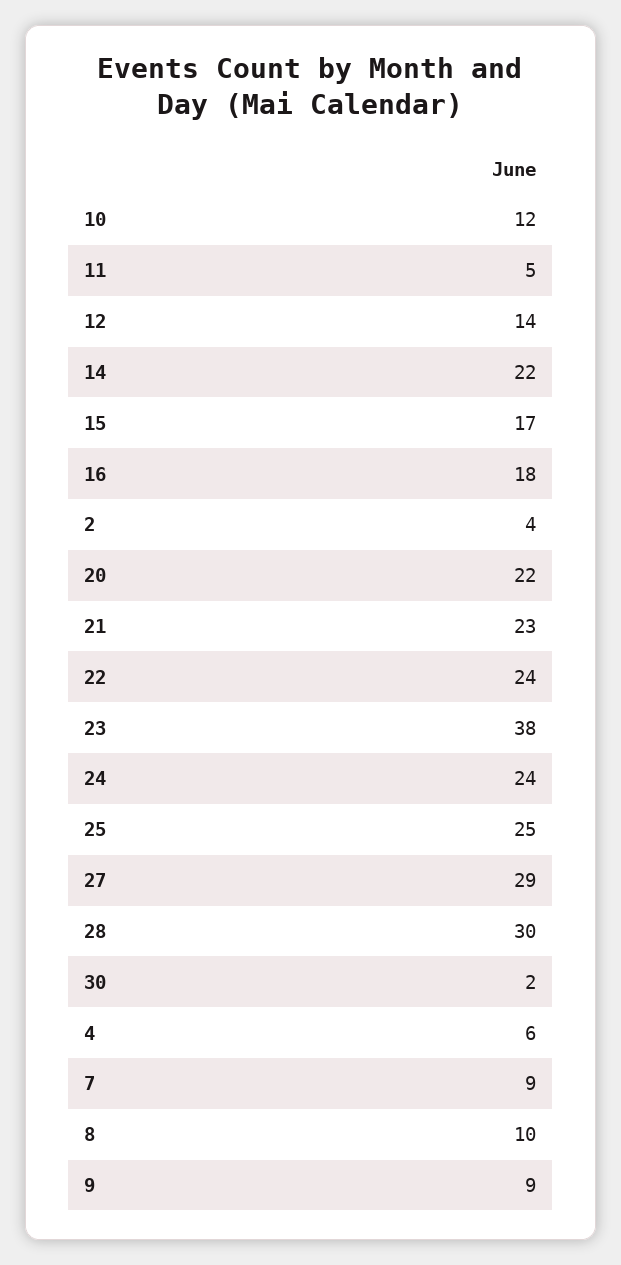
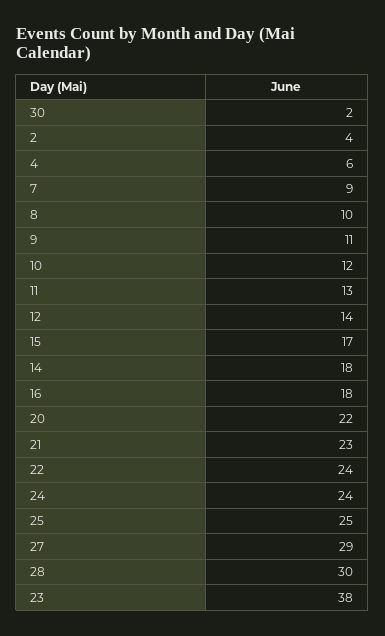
  {
    "10": 12,
-   "11": 5,
+   "11": 13,
    "12": 14,
-   "14": 22,
+   "14": 18,
    "15": 17,
    "16": 18,
    "2": 4,
    "20": 22,
    "21": 23,
    "22": 24,
    "23": 38,
    "24": 24,
    "25": 25,
    "27": 29,
    "28": 30,
    "30": 2,
    "4": 6,
    "7": 9,
    "8": 10,
-   "9": 9
+   "9": 11
  }

